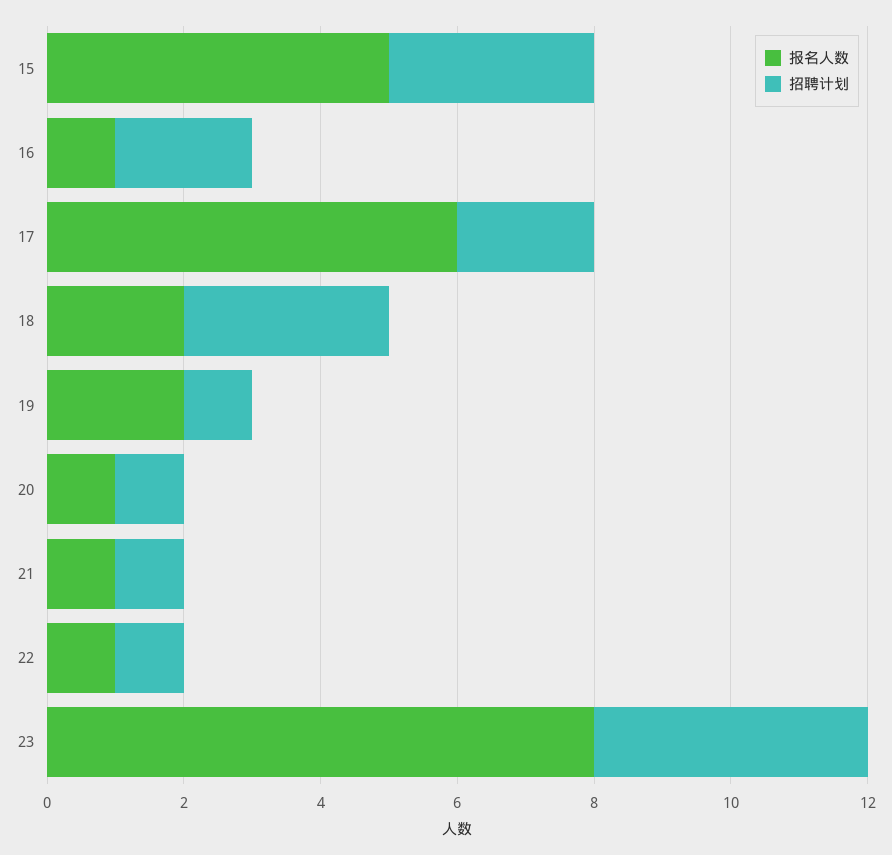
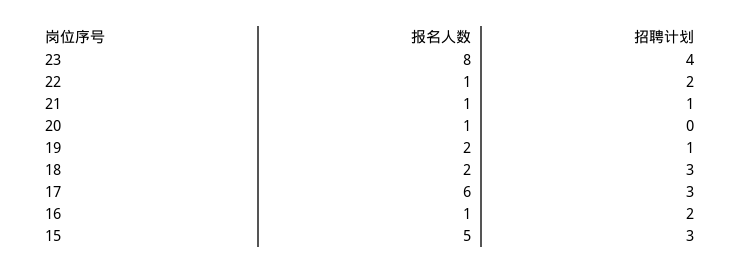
  {
    "报名人数": {
      "15": 5,
      "16": 1,
      "17": 6,
      "18": 2,
      "19": 2,
      "20": 1,
      "21": 1,
      "22": 1,
      "23": 8
    },
    "招聘计划": {
      "15": 3,
      "16": 2,
-     "17": 2,
+     "17": 3,
      "18": 3,
      "19": 1,
-     "20": 1,
+     "20": 0,
      "21": 1,
-     "22": 1,
+     "22": 2,
      "23": 4
    }
  }

